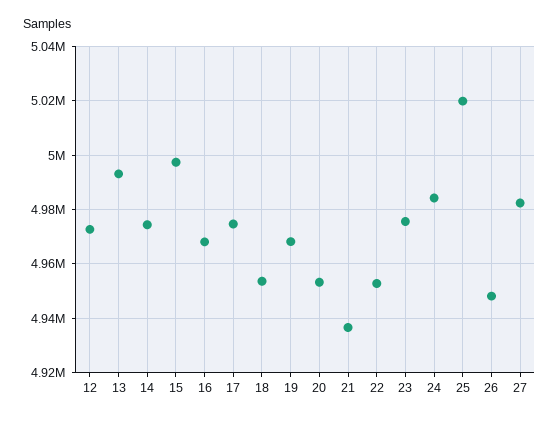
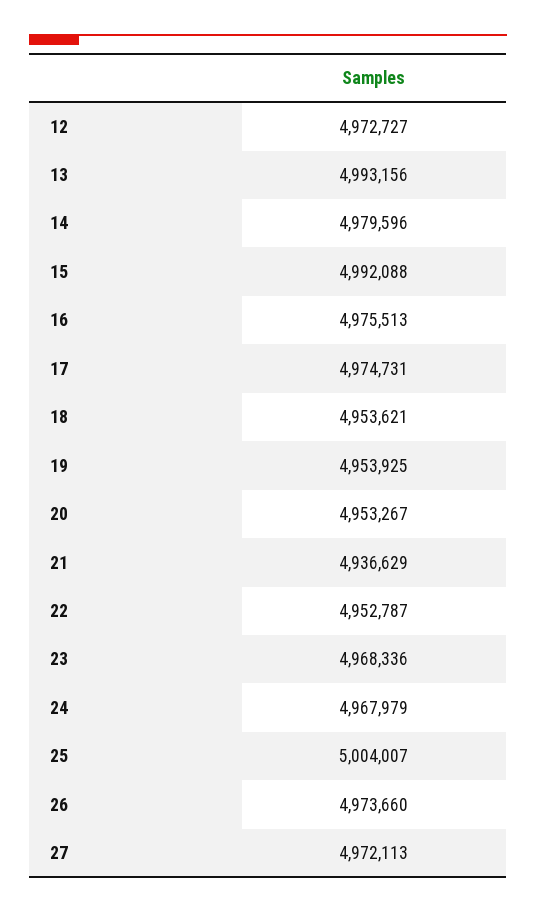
  {
    "12": 4972727,
    "13": 4993156,
-   "14": 4975000,
+   "14": 4979596,
-   "15": 4997500,
+   "15": 4992088,
-   "16": 4967500,
+   "16": 4975513,
    "17": 4974731,
    "18": 4953621,
-   "19": 4967500,
+   "19": 4953925,
    "20": 4953267,
    "21": 4936629,
    "22": 4952787,
-   "23": 4975000,
+   "23": 4968336,
-   "24": 4985000,
+   "24": 4967979,
-   "25": 5020000,
+   "25": 5004007,
-   "26": 4947500,
+   "26": 4973660,
-   "27": 4982500
+   "27": 4972113
  }

